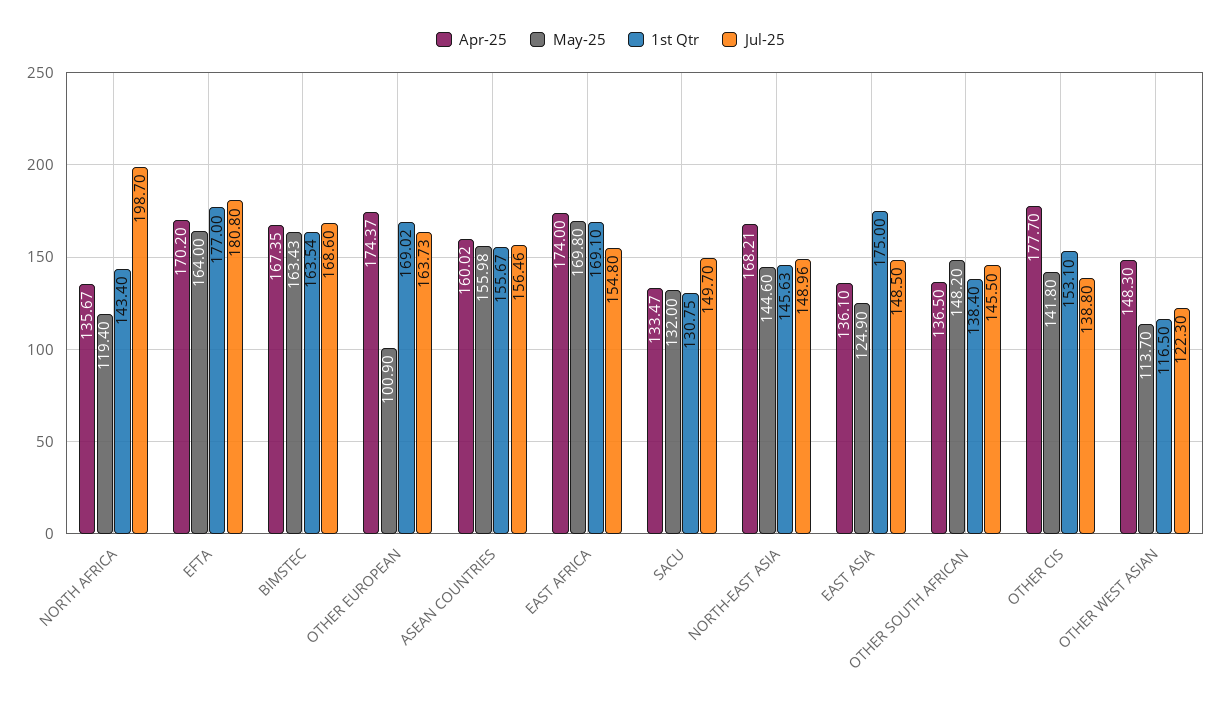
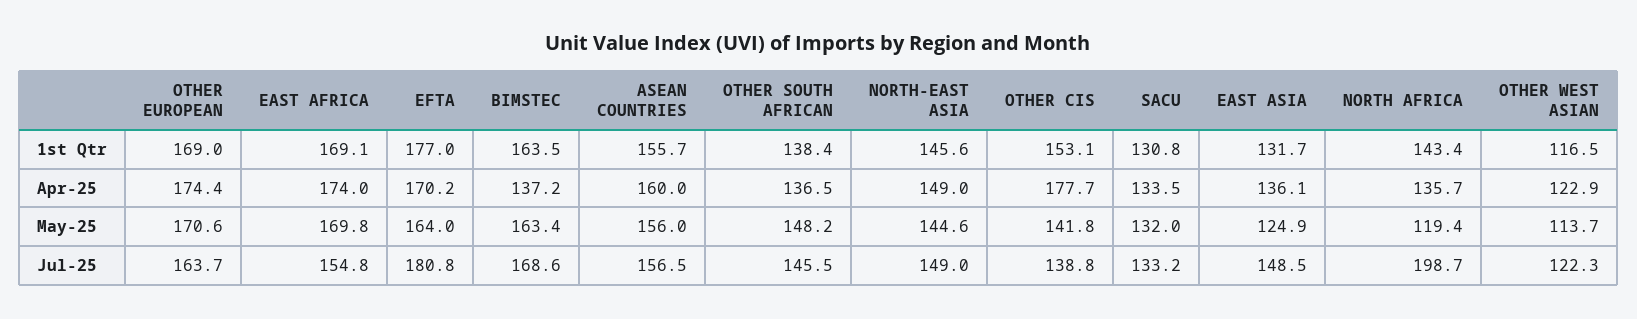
  {
    "Apr-25": {
      "NORTH AFRICA": 135.67,
      "EFTA": 170.2,
-     "BIMSTEC": 167.35,
+     "BIMSTEC": 137.2,
      "OTHER EUROPEAN": 174.37,
      "ASEAN COUNTRIES": 160.02,
      "EAST AFRICA": 174,
      "SACU": 133.47,
-     "NORTH-EAST ASIA": 168.21,
+     "NORTH-EAST ASIA": 149,
      "EAST ASIA": 136.1,
      "OTHER SOUTH AFRICAN": 136.5,
      "OTHER CIS": 177.7,
-     "OTHER WEST ASIAN": 148.3
+     "OTHER WEST ASIAN": 122.9
    },
    "May-25": {
      "NORTH AFRICA": 119.4,
      "EFTA": 164,
      "BIMSTEC": 163.43,
-     "OTHER EUROPEAN": 100.9,
+     "OTHER EUROPEAN": 170.6,
      "ASEAN COUNTRIES": 155.98,
      "EAST AFRICA": 169.8,
      "SACU": 132,
      "NORTH-EAST ASIA": 144.6,
      "EAST ASIA": 124.9,
      "OTHER SOUTH AFRICAN": 148.2,
      "OTHER CIS": 141.8,
      "OTHER WEST ASIAN": 113.7
    },
    "1st Qtr": {
      "NORTH AFRICA": 143.4,
      "EFTA": 177,
      "BIMSTEC": 163.54,
      "OTHER EUROPEAN": 169.02,
      "ASEAN COUNTRIES": 155.67,
      "EAST AFRICA": 169.1,
      "SACU": 130.75,
      "NORTH-EAST ASIA": 145.63,
-     "EAST ASIA": 175,
+     "EAST ASIA": 131.7,
      "OTHER SOUTH AFRICAN": 138.4,
      "OTHER CIS": 153.1,
      "OTHER WEST ASIAN": 116.5
    },
    "Jul-25": {
      "NORTH AFRICA": 198.7,
      "EFTA": 180.8,
      "BIMSTEC": 168.6,
      "OTHER EUROPEAN": 163.73,
      "ASEAN COUNTRIES": 156.46,
      "EAST AFRICA": 154.8,
-     "SACU": 149.7,
+     "SACU": 133.2,
      "NORTH-EAST ASIA": 148.96,
      "EAST ASIA": 148.5,
      "OTHER SOUTH AFRICAN": 145.5,
      "OTHER CIS": 138.8,
      "OTHER WEST ASIAN": 122.3
    }
  }

